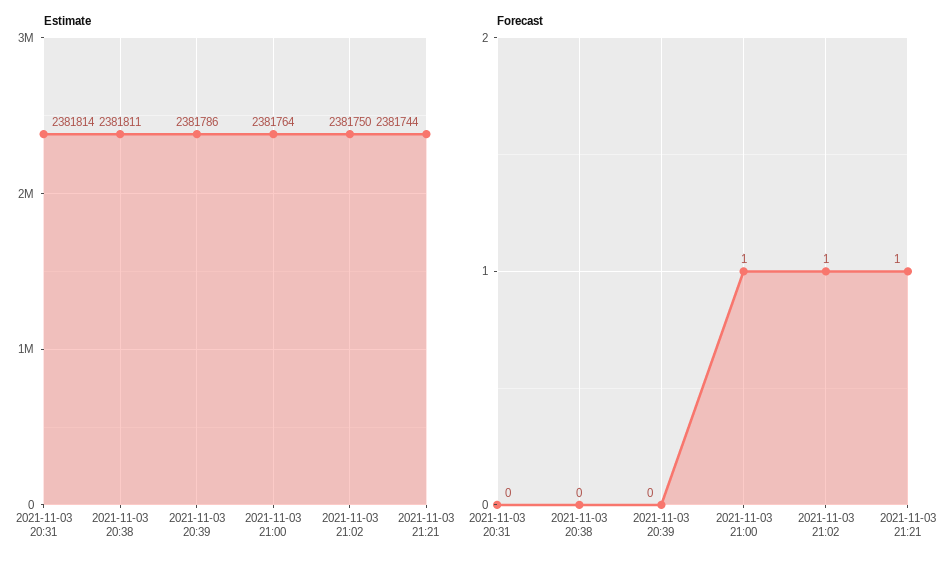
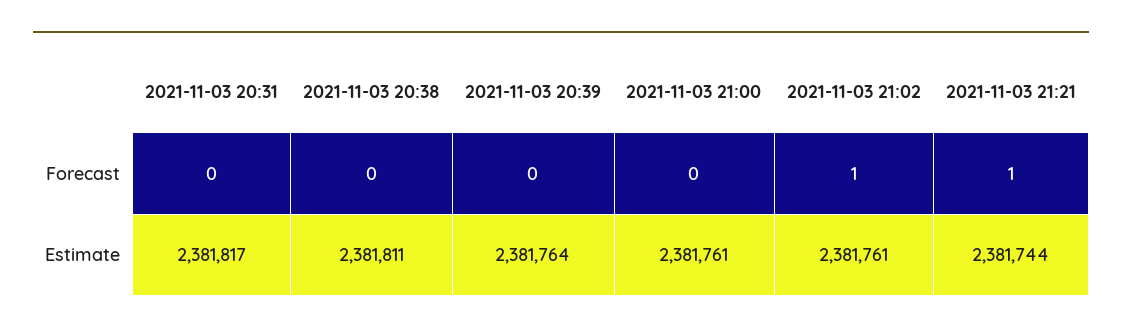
  {
    "Estimate": {
-     "2021-11-03 20:31": 2381814,
+     "2021-11-03 20:31": 2381817,
      "2021-11-03 20:38": 2381811,
-     "2021-11-03 20:39": 2381786,
+     "2021-11-03 20:39": 2381764,
-     "2021-11-03 21:00": 2381764,
+     "2021-11-03 21:00": 2381761,
-     "2021-11-03 21:02": 2381750,
+     "2021-11-03 21:02": 2381761,
      "2021-11-03 21:21": 2381744
    },
    "Forecast": {
      "2021-11-03 20:31": 0,
      "2021-11-03 20:38": 0,
      "2021-11-03 20:39": 0,
-     "2021-11-03 21:00": 1,
+     "2021-11-03 21:00": 0,
      "2021-11-03 21:02": 1,
      "2021-11-03 21:21": 1
    }
  }

